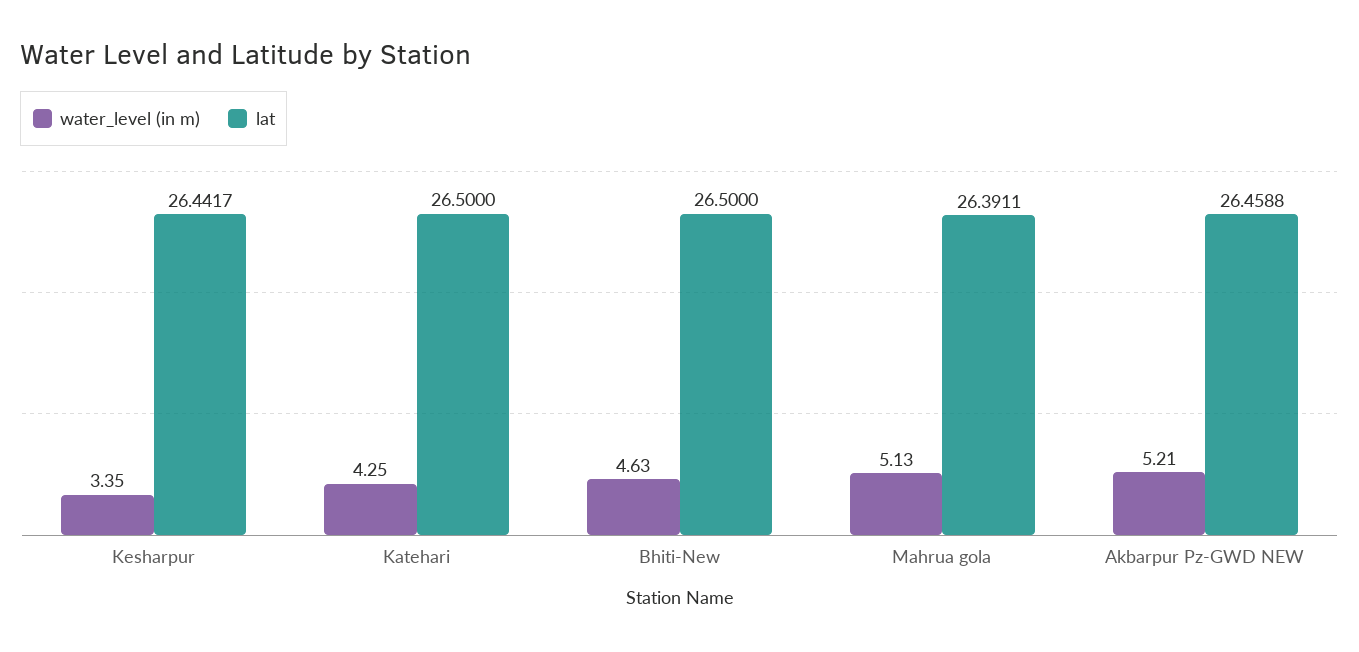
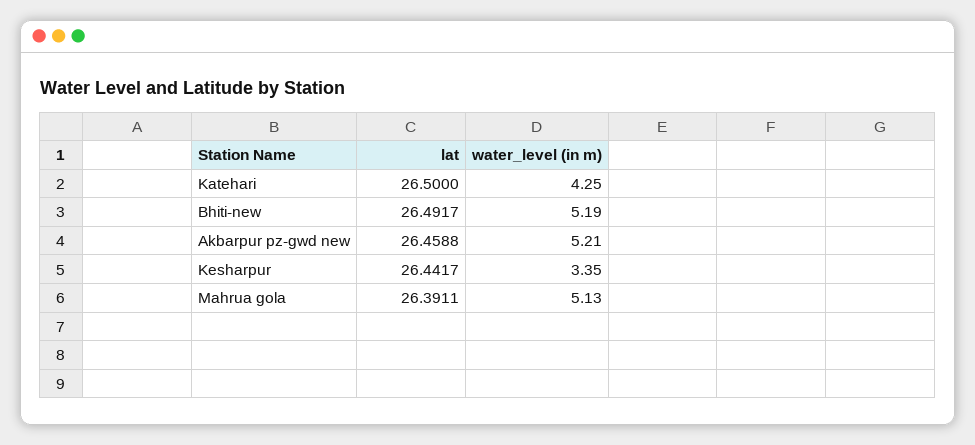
  {
    "water_level (in m)": {
      "Kesharpur": 3.35,
      "Katehari": 4.25,
-     "Bhiti-New": 4.63,
+     "Bhiti-New": 5.19,
      "Mahrua gola": 5.13,
      "Akbarpur Pz-GWD NEW": 5.21
    },
    "lat": {
      "Kesharpur": 26.4417,
      "Katehari": 26.5,
-     "Bhiti-New": 26.5,
+     "Bhiti-New": 26.4917,
      "Mahrua gola": 26.3911,
      "Akbarpur Pz-GWD NEW": 26.4588
    }
  }

